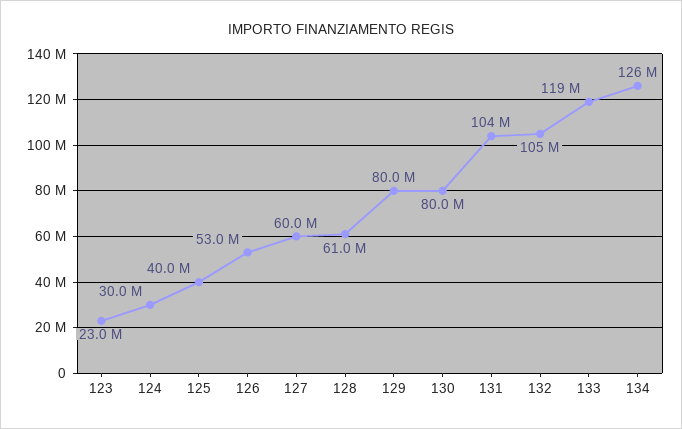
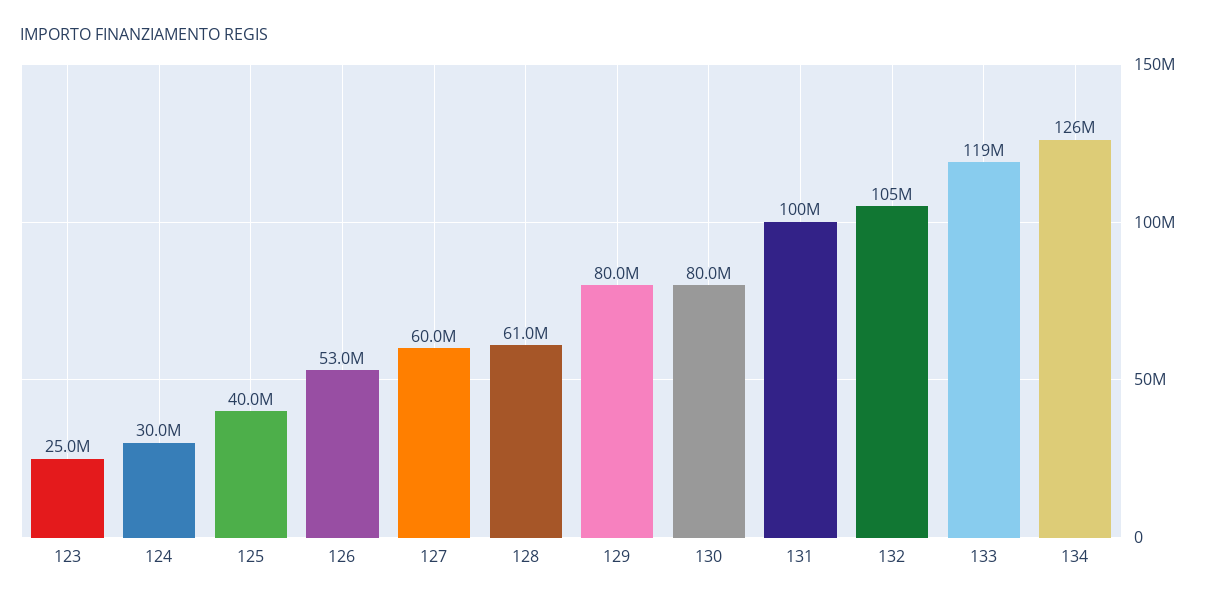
  {
-   "123": 23000000,
+   "123": 25000000,
    "124": 30000000,
    "125": 40000000,
    "126": 53000000,
    "127": 60000000,
    "128": 61000000,
    "129": 80000000,
    "130": 80000000,
-   "131": 104000000,
+   "131": 100000000,
    "132": 105000000,
    "133": 119000000,
    "134": 126000000
  }

